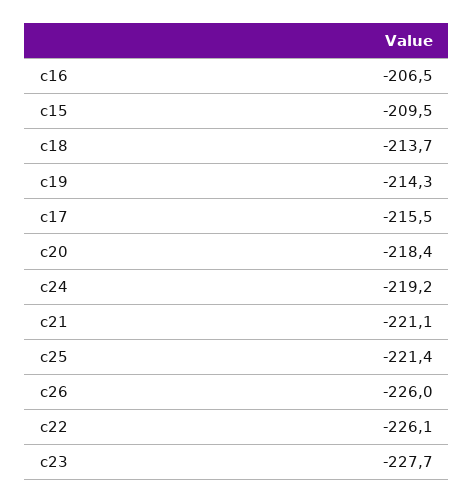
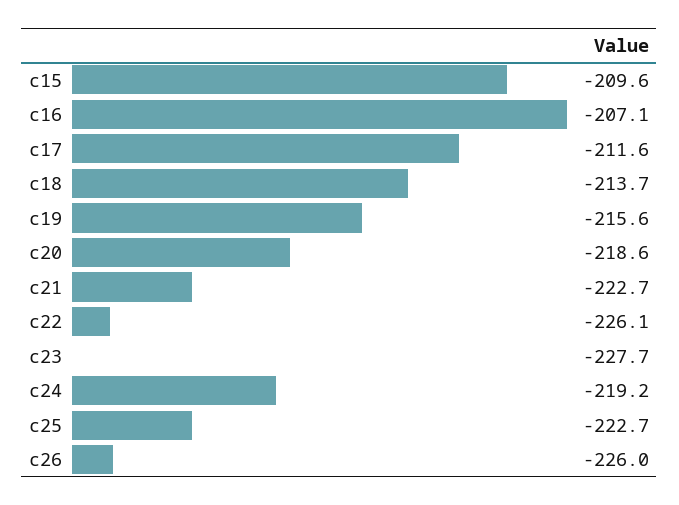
  {
-   "c16": -206.5,
+   "c16": -207.1,
-   "c15": -209.5,
+   "c15": -209.6,
    "c18": -213.7,
-   "c19": -214.3,
+   "c19": -215.6,
-   "c17": -215.5,
+   "c17": -211.6,
-   "c20": -218.4,
+   "c20": -218.6,
    "c24": -219.2,
-   "c21": -221.1,
+   "c21": -222.7,
-   "c25": -221.4,
+   "c25": -222.7,
    "c26": -226,
    "c22": -226.1,
    "c23": -227.7
  }

